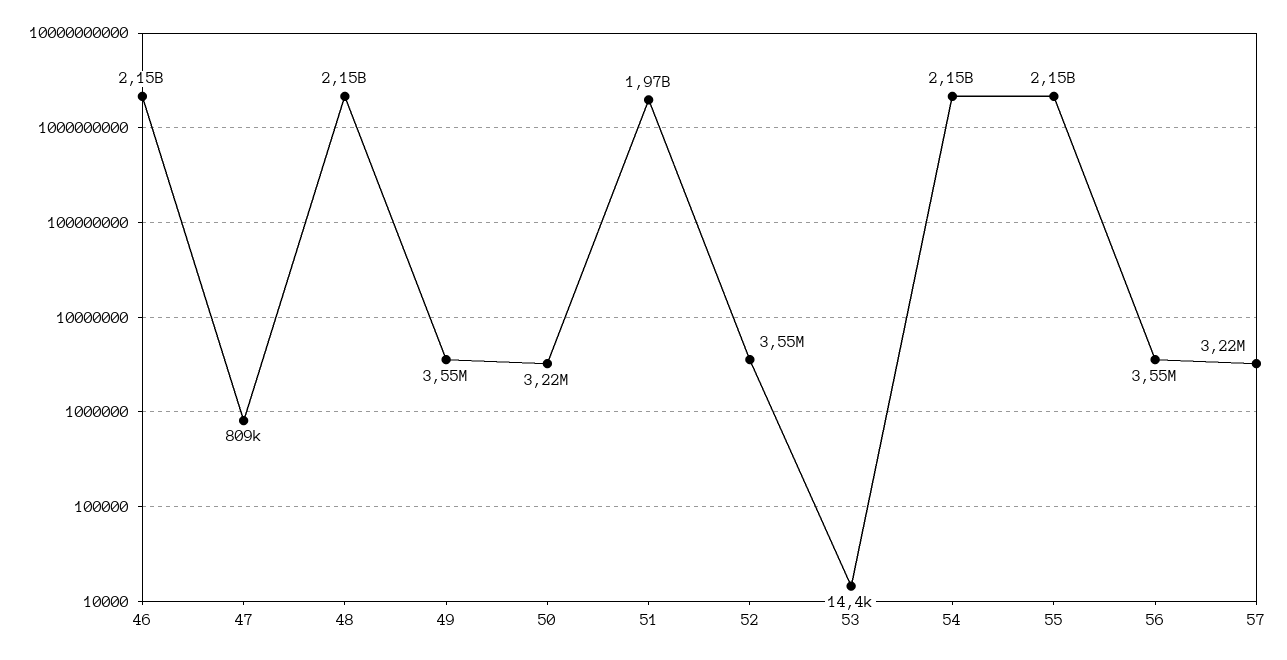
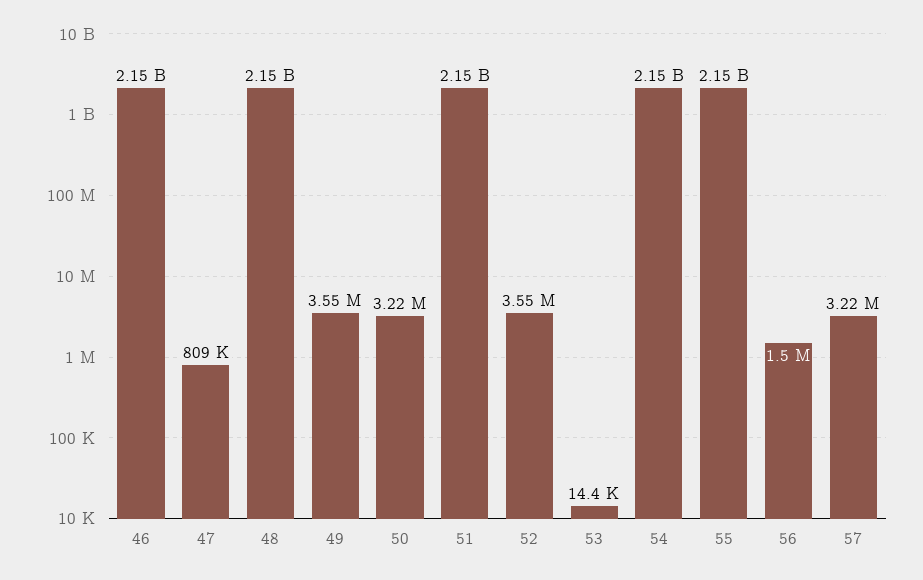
  {
    "46": 2150000000,
    "47": 809000,
    "48": 2150000000,
    "49": 3550000,
    "50": 3220000,
-   "51": 1970000000,
+   "51": 2150000000,
    "52": 3550000,
    "53": 14400,
    "54": 2150000000,
    "55": 2150000000,
-   "56": 3550000,
+   "56": 1500000,
    "57": 3220000
  }

